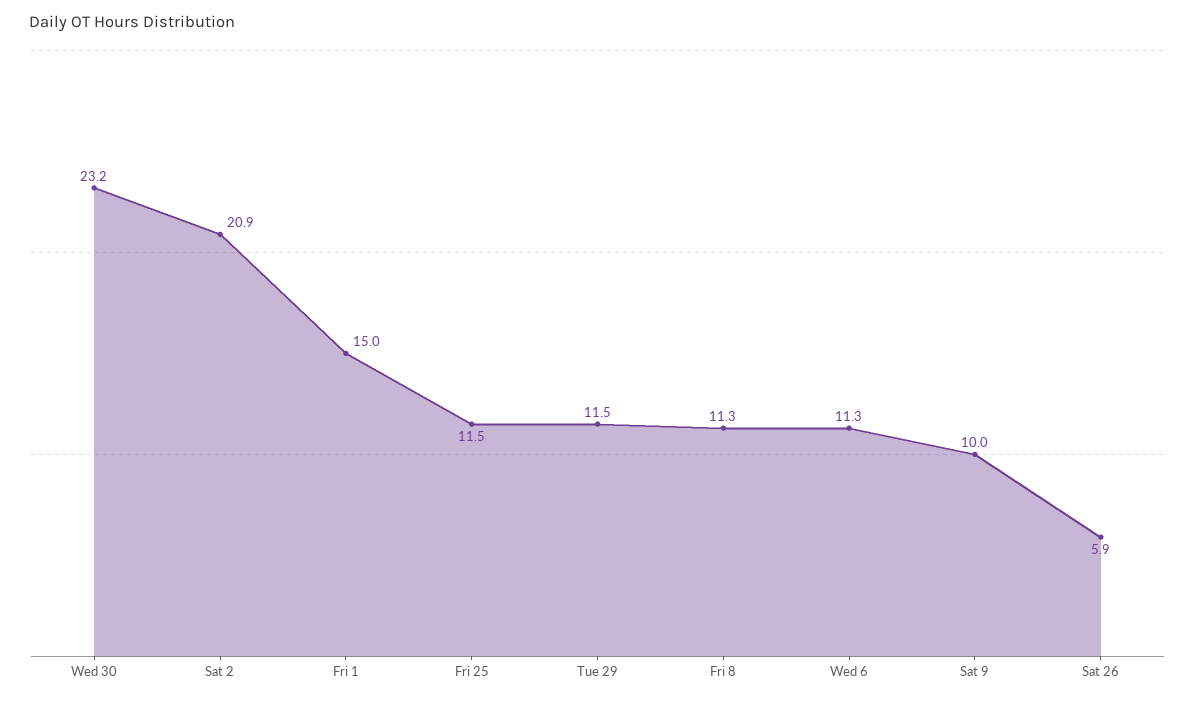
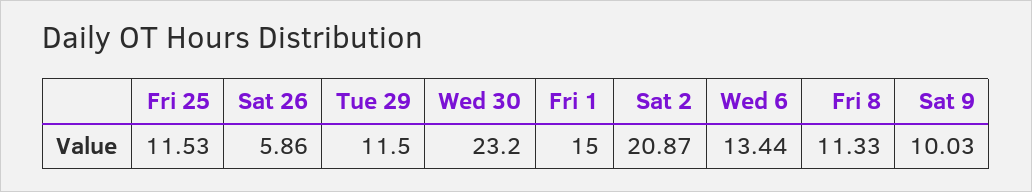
  {
    "Wed 30": 23.2,
    "Sat 2": 20.87,
    "Fri 1": 15,
    "Fri 25": 11.53,
    "Tue 29": 11.5,
    "Fri 8": 11.33,
-   "Wed 6": 11.3,
+   "Wed 6": 13.44,
    "Sat 9": 10.03,
    "Sat 26": 5.86
  }

